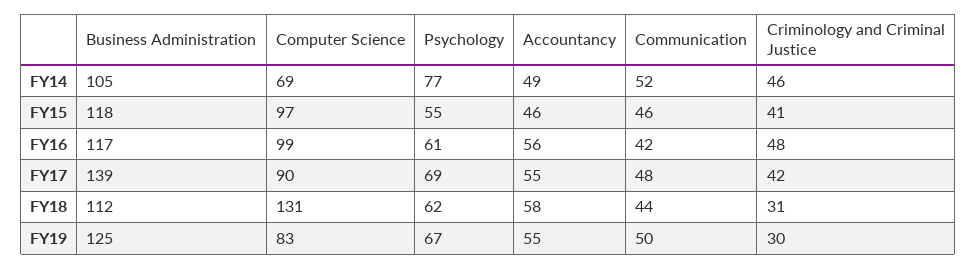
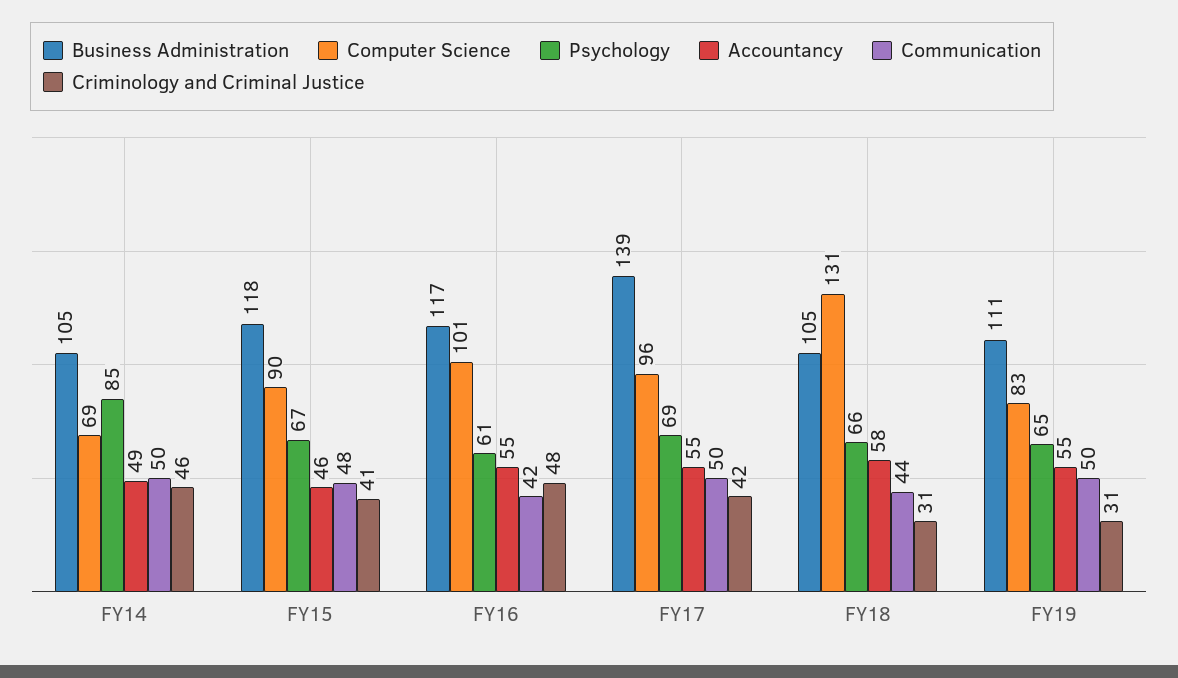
  {
    "Business Administration": {
      "FY14": 105,
      "FY15": 118,
      "FY16": 117,
      "FY17": 139,
-     "FY18": 112,
+     "FY18": 105,
-     "FY19": 125
+     "FY19": 111
    },
    "Computer Science": {
      "FY14": 69,
-     "FY15": 97,
+     "FY15": 90,
-     "FY16": 99,
+     "FY16": 101,
-     "FY17": 90,
+     "FY17": 96,
      "FY18": 131,
      "FY19": 83
    },
    "Psychology": {
-     "FY14": 77,
+     "FY14": 85,
-     "FY15": 55,
+     "FY15": 67,
      "FY16": 61,
      "FY17": 69,
-     "FY18": 62,
+     "FY18": 66,
-     "FY19": 67
+     "FY19": 65
    },
    "Accountancy": {
      "FY14": 49,
      "FY15": 46,
-     "FY16": 56,
+     "FY16": 55,
      "FY17": 55,
      "FY18": 58,
      "FY19": 55
    },
    "Communication": {
-     "FY14": 52,
+     "FY14": 50,
-     "FY15": 46,
+     "FY15": 48,
      "FY16": 42,
-     "FY17": 48,
+     "FY17": 50,
      "FY18": 44,
      "FY19": 50
    },
    "Criminology and Criminal Justice": {
      "FY14": 46,
      "FY15": 41,
      "FY16": 48,
      "FY17": 42,
      "FY18": 31,
-     "FY19": 30
+     "FY19": 31
    }
  }

